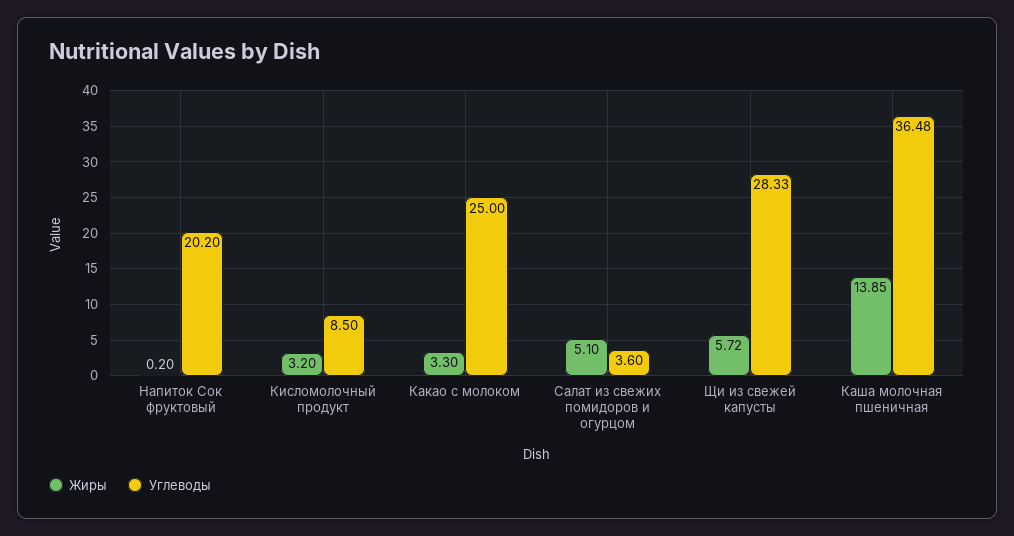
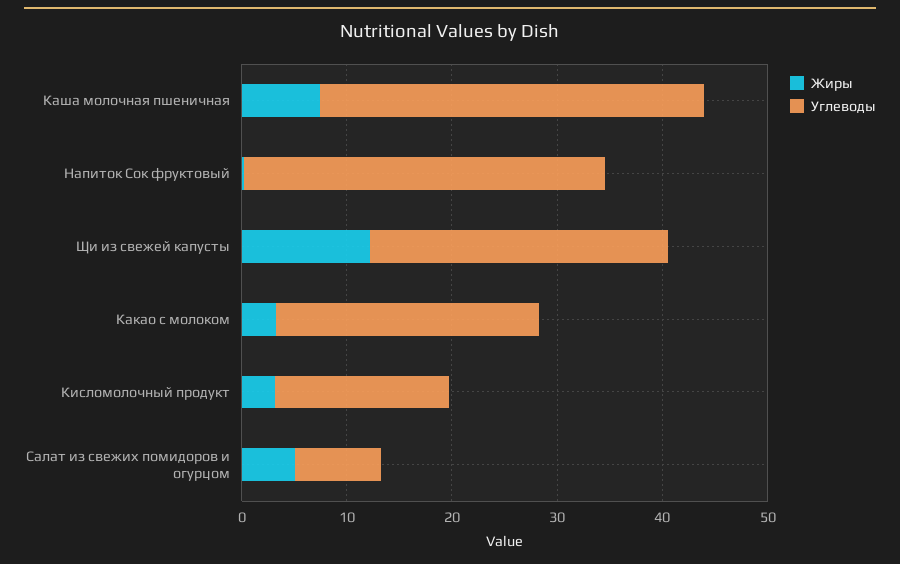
  {
    "Жиры": {
      "Напиток Сок фруктовый": 0.2,
      "Кисломолочный продукт": 3.2,
      "Какао с молоком": 3.3,
      "Салат из свежих помидоров и огурцом": 5.1,
-     "Щи из свежей капусты": 5.72,
+     "Щи из свежей капусты": 12,
-     "Каша молочная пшеничная": 13.85
+     "Каша молочная пшеничная": 8
    },
    "Углеводы": {
-     "Напиток Сок фруктовый": 20.2,
+     "Напиток Сок фруктовый": 34,
-     "Кисломолочный продукт": 8.5,
+     "Кисломолочный продукт": 16,
      "Какао с молоком": 25,
-     "Салат из свежих помидоров и огурцом": 3.6,
+     "Салат из свежих помидоров и огурцом": 8,
      "Щи из свежей капусты": 28.33,
      "Каша молочная пшеничная": 36.48
    }
  }

